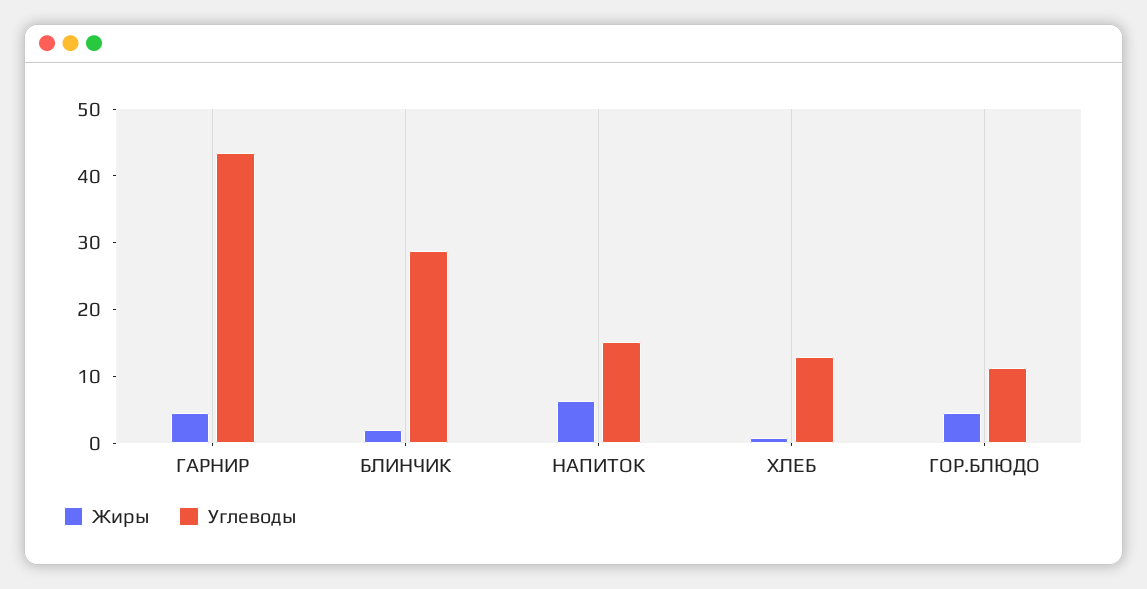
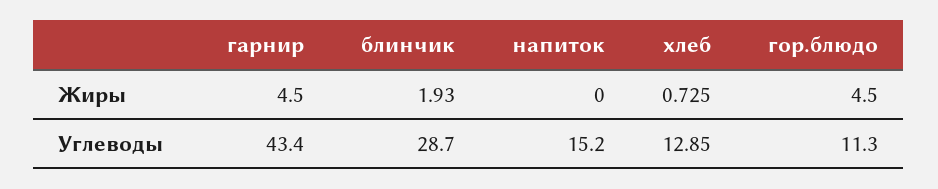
  {
    "Жиры": {
      "ГАРНИР": 4.5,
      "БЛИНЧИК": 1.93,
-     "НАПИТОК": 6,
+     "НАПИТОК": 0,
      "ХЛЕБ": 0.725,
      "ГОР.БЛЮДО": 4.5
    },
    "Углеводы": {
      "ГАРНИР": 43.4,
      "БЛИНЧИК": 28.7,
      "НАПИТОК": 15.2,
      "ХЛЕБ": 12.85,
      "ГОР.БЛЮДО": 11.3
    }
  }

